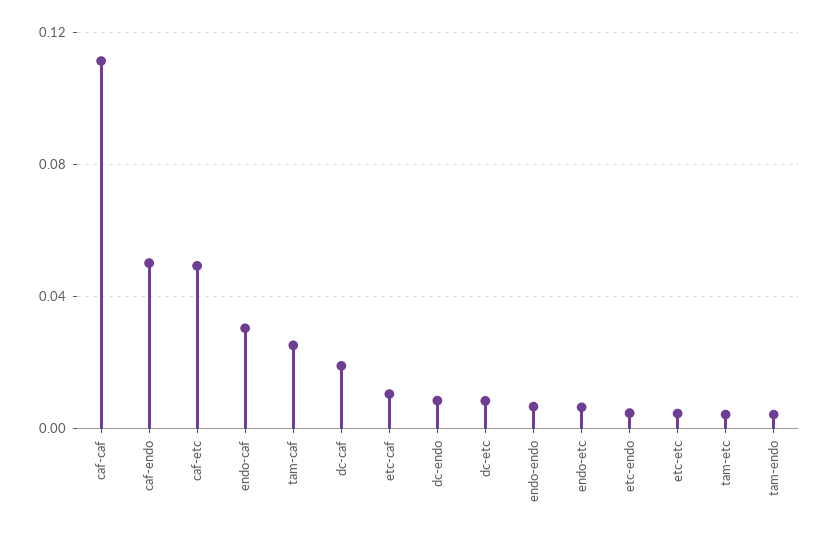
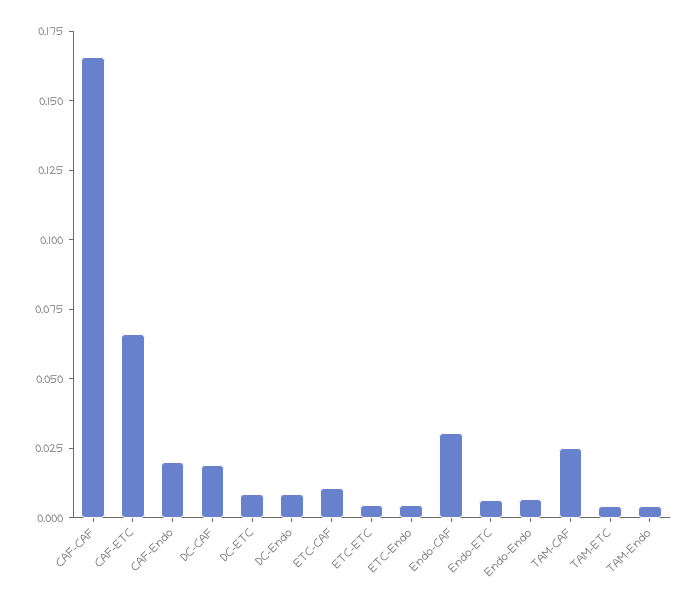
  {
-   "caf-caf": 0.11,
+   "caf-caf": 0.165,
-   "caf-endo": 0.05,
+   "caf-endo": 0.02,
-   "caf-etc": 0.05,
+   "caf-etc": 0.065,
    "endo-caf": 0.03,
    "tam-caf": 0.025,
    "dc-caf": 0.02,
    "etc-caf": 0.01,
    "dc-endo": 0.01,
    "dc-etc": 0.01,
    "endo-endo": 0.005,
    "endo-etc": 0.005,
    "etc-endo": 0.005,
    "etc-etc": 0.005,
    "tam-etc": 0.005,
    "tam-endo": 0.005
  }

